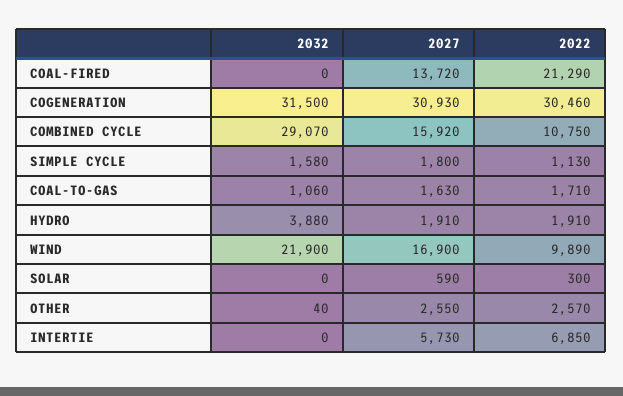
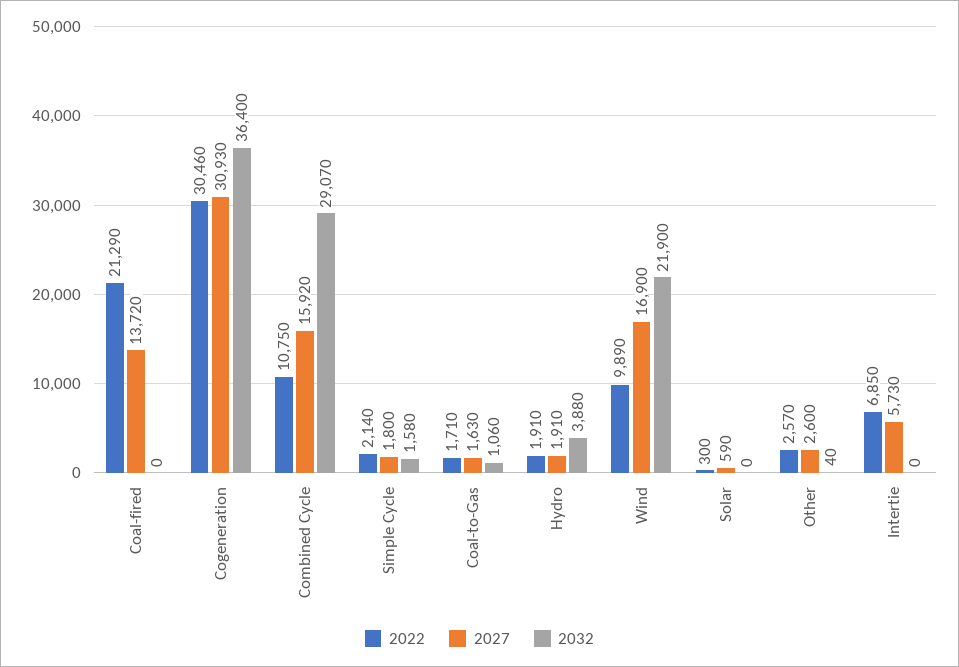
  {
    "2032": {
      "COAL-FIRED": 0,
-     "COGENERATION": 31500,
+     "COGENERATION": 36400,
      "COMBINED CYCLE": 29070,
      "SIMPLE CYCLE": 1580,
      "COAL-TO-GAS": 1060,
      "HYDRO": 3880,
      "WIND": 21900,
      "SOLAR": 0,
      "OTHER": 40,
      "INTERTIE": 0
    },
    "2027": {
      "COAL-FIRED": 13720,
      "COGENERATION": 30930,
      "COMBINED CYCLE": 15920,
      "SIMPLE CYCLE": 1800,
      "COAL-TO-GAS": 1630,
      "HYDRO": 1910,
      "WIND": 16900,
      "SOLAR": 590,
-     "OTHER": 2550,
+     "OTHER": 2600,
      "INTERTIE": 5730
    },
    "2022": {
      "COAL-FIRED": 21290,
      "COGENERATION": 30460,
      "COMBINED CYCLE": 10750,
-     "SIMPLE CYCLE": 1130,
+     "SIMPLE CYCLE": 2140,
      "COAL-TO-GAS": 1710,
      "HYDRO": 1910,
      "WIND": 9890,
      "SOLAR": 300,
      "OTHER": 2570,
      "INTERTIE": 6850
    }
  }

